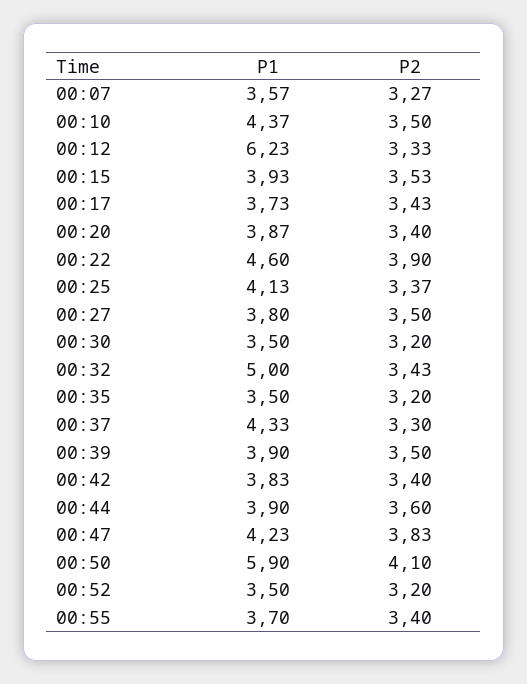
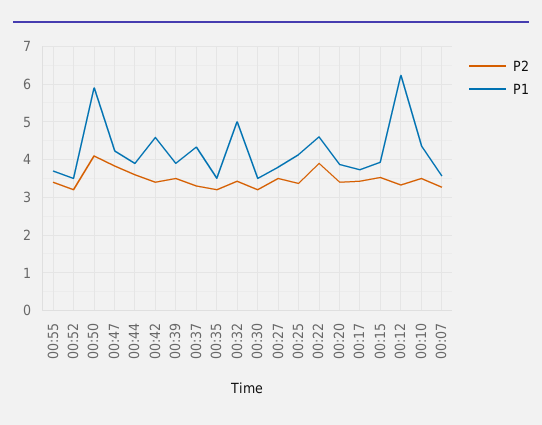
  {
    "P1": {
      "00:07": 3.57,
      "00:10": 4.37,
      "00:12": 6.23,
      "00:15": 3.93,
      "00:17": 3.73,
      "00:20": 3.87,
      "00:22": 4.6,
      "00:25": 4.13,
      "00:27": 3.8,
      "00:30": 3.5,
      "00:32": 5,
      "00:35": 3.5,
      "00:37": 4.33,
      "00:39": 3.9,
-     "00:42": 3.83,
+     "00:42": 4.6,
      "00:44": 3.9,
      "00:47": 4.23,
      "00:50": 5.9,
      "00:52": 3.5,
      "00:55": 3.7
    },
    "P2": {
      "00:07": 3.27,
      "00:10": 3.5,
      "00:12": 3.33,
      "00:15": 3.53,
      "00:17": 3.43,
      "00:20": 3.4,
      "00:22": 3.9,
      "00:25": 3.37,
      "00:27": 3.5,
      "00:30": 3.2,
      "00:32": 3.43,
      "00:35": 3.2,
      "00:37": 3.3,
      "00:39": 3.5,
      "00:42": 3.4,
      "00:44": 3.6,
      "00:47": 3.83,
      "00:50": 4.1,
      "00:52": 3.2,
      "00:55": 3.4
    }
  }

